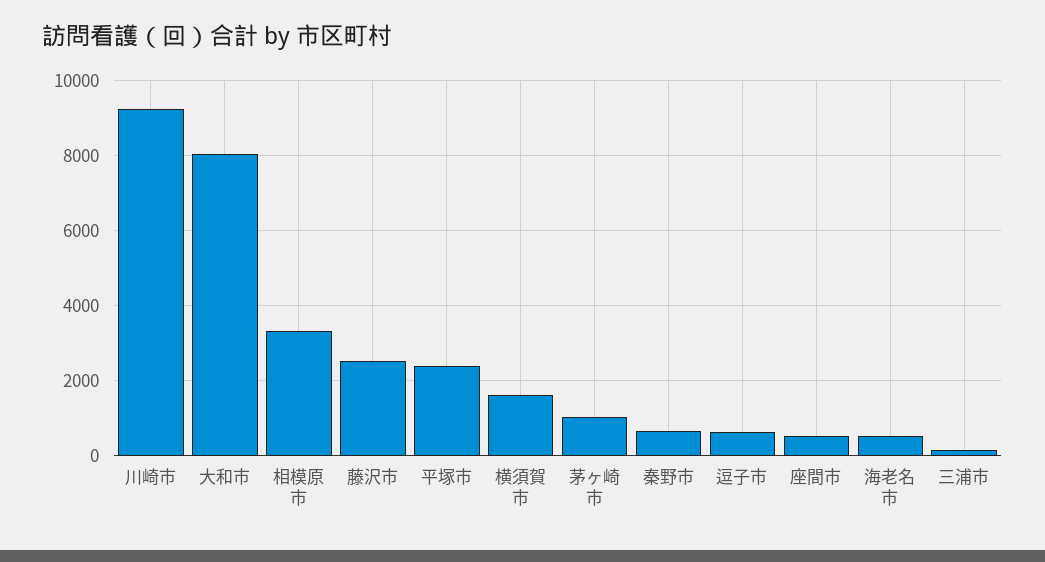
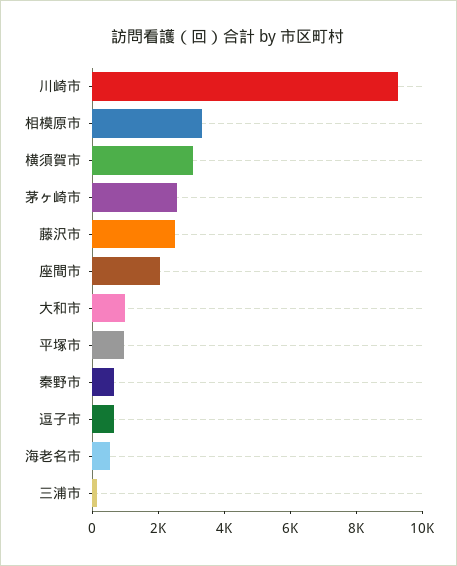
  {
    "川崎市": 9200,
-   "大和市": 8000,
+   "大和市": 1000,
    "相模原市": 3400,
    "藤沢市": 2600,
-   "平塚市": 2400,
+   "平塚市": 1000,
-   "横須賀市": 1600,
+   "横須賀市": 3000,
-   "茅ヶ崎市": 1000,
+   "茅ヶ崎市": 2500,
    "秦野市": 600,
    "逗子市": 600,
-   "座間市": 600,
+   "座間市": 2000,
    "海老名市": 600,
    "三浦市": 200
  }

